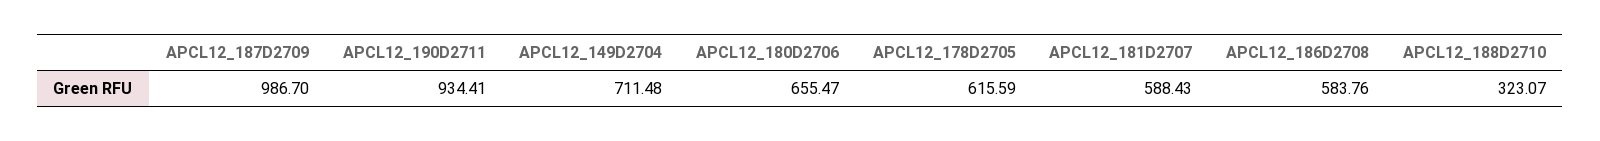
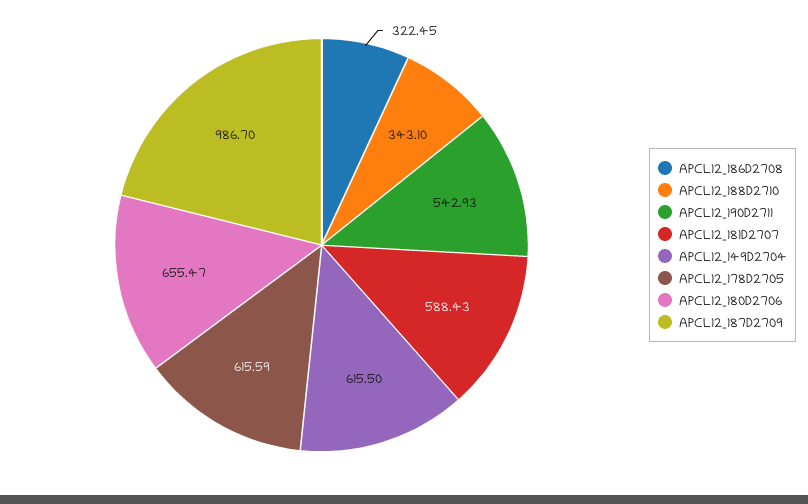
  {
    "APCL12_187D2709": 986.7,
-   "APCL12_190D2711": 934.41,
+   "APCL12_190D2711": 542.93,
-   "APCL12_149D2704": 711.48,
+   "APCL12_149D2704": 615.5,
    "APCL12_180D2706": 655.47,
    "APCL12_178D2705": 615.59,
    "APCL12_181D2707": 588.43,
-   "APCL12_186D2708": 583.76,
+   "APCL12_186D2708": 322.45,
-   "APCL12_188D2710": 323.07
+   "APCL12_188D2710": 343.1
  }

